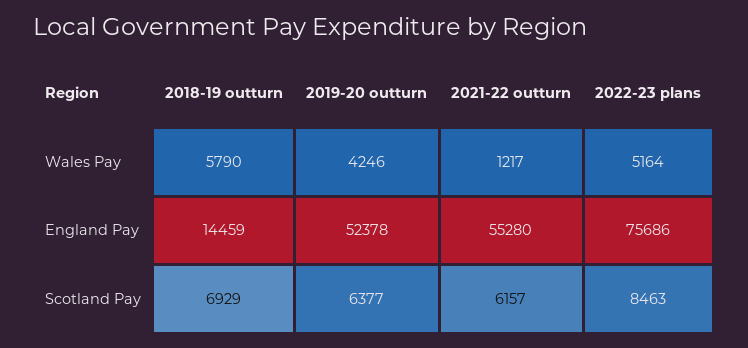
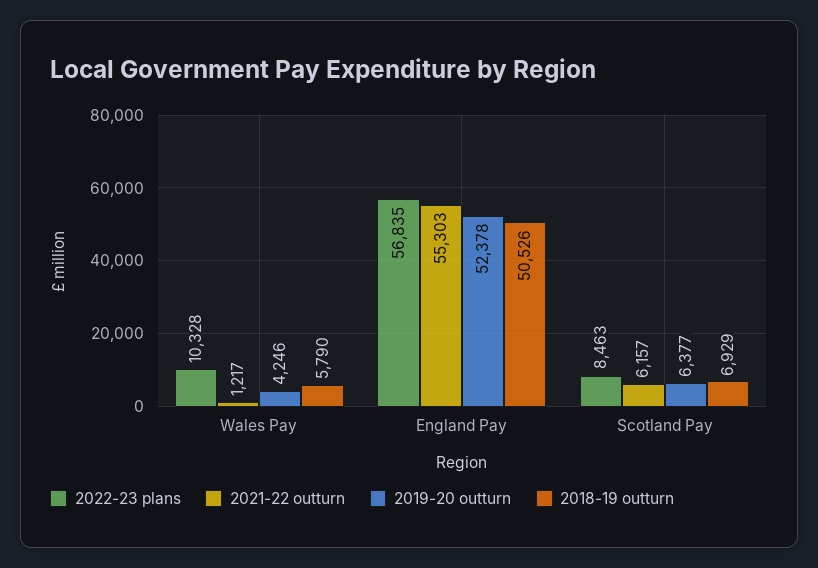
  {
    "2018-19 outturn": {
      "Wales Pay": 5790,
-     "England Pay": 14459,
+     "England Pay": 50526,
      "Scotland Pay": 6929
    },
    "2019-20 outturn": {
      "Wales Pay": 4246,
      "England Pay": 52378,
      "Scotland Pay": 6377
    },
    "2021-22 outturn": {
      "Wales Pay": 1217,
-     "England Pay": 55280,
+     "England Pay": 55303,
      "Scotland Pay": 6157
    },
    "2022-23 plans": {
-     "Wales Pay": 5164,
+     "Wales Pay": 10328,
-     "England Pay": 75686,
+     "England Pay": 56835,
      "Scotland Pay": 8463
    }
  }

